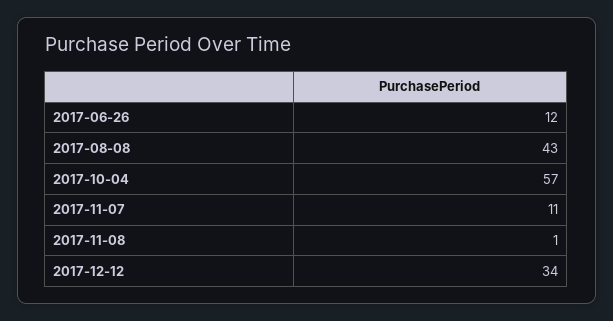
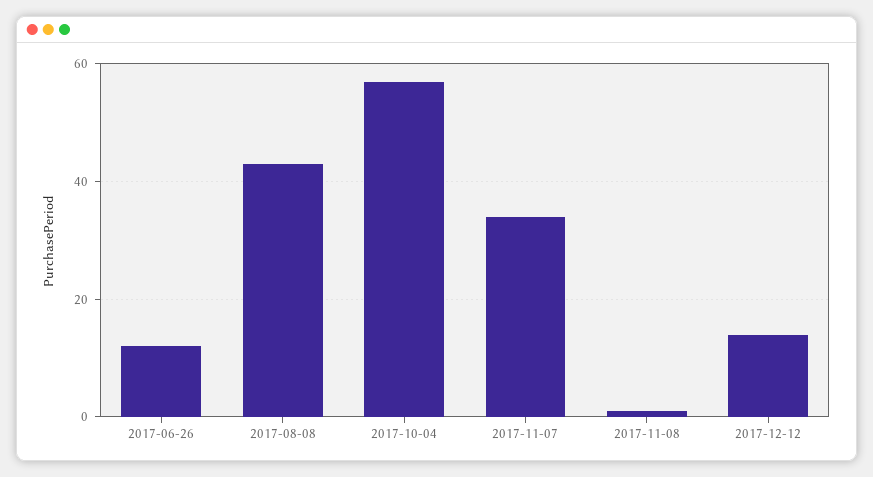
  {
    "2017-06-26": 12,
    "2017-08-08": 43,
    "2017-10-04": 57,
-   "2017-11-07": 11,
+   "2017-11-07": 35,
    "2017-11-08": 1,
-   "2017-12-12": 34
+   "2017-12-12": 15
  }

